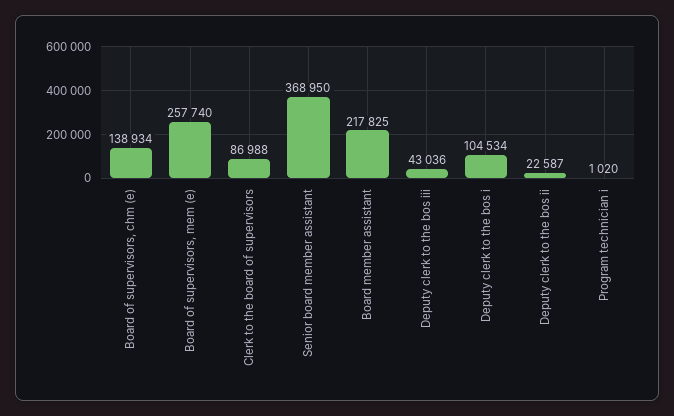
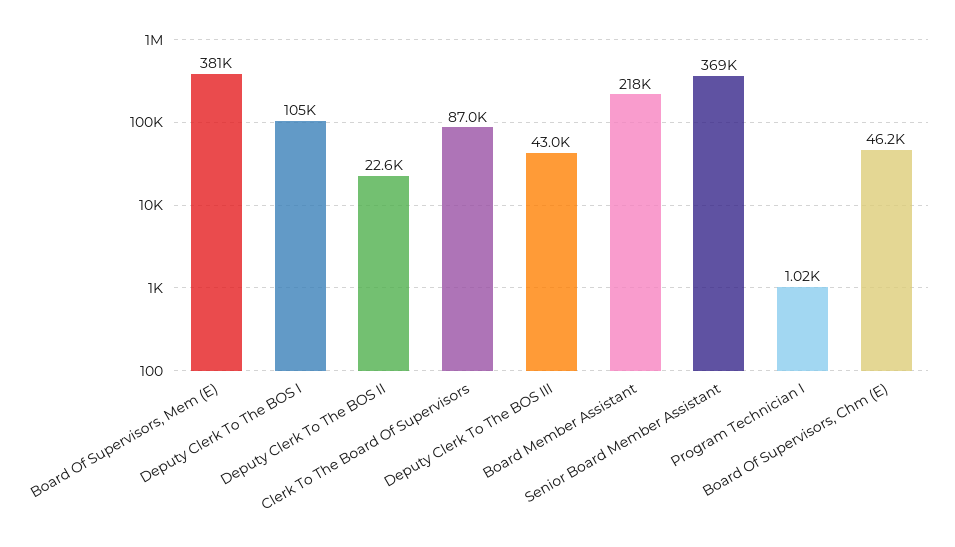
  {
-   "Board of supervisors, chm (e)": 138934,
+   "Board of supervisors, chm (e)": 46200,
-   "Board of supervisors, mem (e)": 257740,
+   "Board of supervisors, mem (e)": 381000,
    "Clerk to the board of supervisors": 86988,
    "Senior board member assistant": 368950,
    "Board member assistant": 217825,
    "Deputy clerk to the bos iii": 43036,
    "Deputy clerk to the bos i": 104534,
    "Deputy clerk to the bos ii": 22587,
    "Program technician i": 1020
  }

